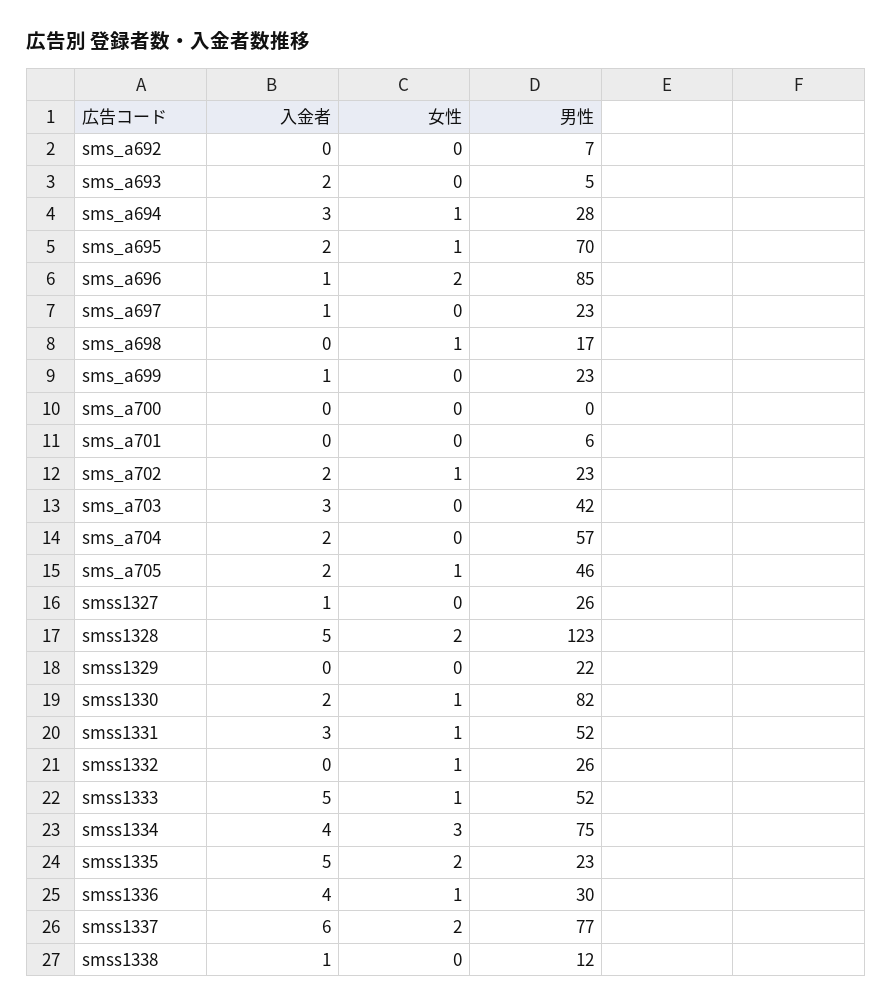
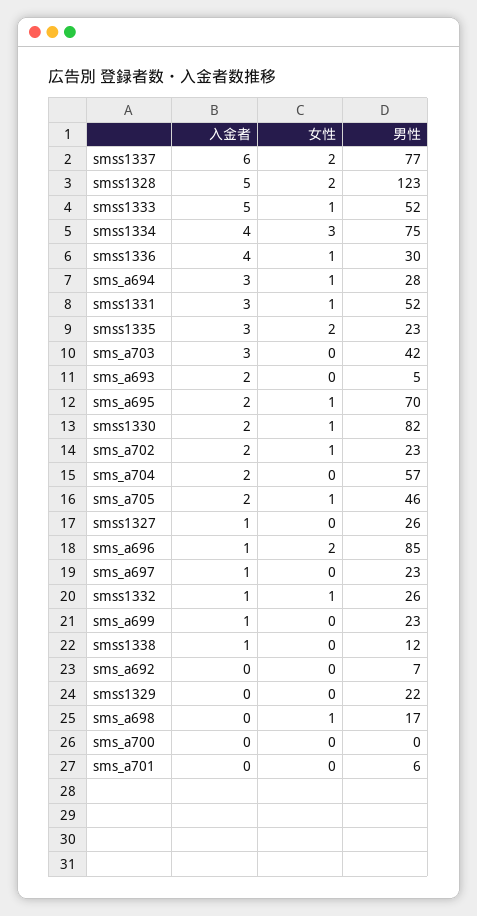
  {
    "入金者": {
      "sms_a692": 0,
      "sms_a693": 2,
      "sms_a694": 3,
      "sms_a695": 2,
      "sms_a696": 1,
      "sms_a697": 1,
      "sms_a698": 0,
      "sms_a699": 1,
      "sms_a700": 0,
      "sms_a701": 0,
      "sms_a702": 2,
      "sms_a703": 3,
      "sms_a704": 2,
      "sms_a705": 2,
      "smss1327": 1,
      "smss1328": 5,
      "smss1329": 0,
      "smss1330": 2,
      "smss1331": 3,
-     "smss1332": 0,
+     "smss1332": 1,
      "smss1333": 5,
      "smss1334": 4,
-     "smss1335": 5,
+     "smss1335": 3,
      "smss1336": 4,
      "smss1337": 6,
      "smss1338": 1
    },
    "女性": {
      "sms_a692": 0,
      "sms_a693": 0,
      "sms_a694": 1,
      "sms_a695": 1,
      "sms_a696": 2,
      "sms_a697": 0,
      "sms_a698": 1,
      "sms_a699": 0,
      "sms_a700": 0,
      "sms_a701": 0,
      "sms_a702": 1,
      "sms_a703": 0,
      "sms_a704": 0,
      "sms_a705": 1,
      "smss1327": 0,
      "smss1328": 2,
      "smss1329": 0,
      "smss1330": 1,
      "smss1331": 1,
      "smss1332": 1,
      "smss1333": 1,
      "smss1334": 3,
      "smss1335": 2,
      "smss1336": 1,
      "smss1337": 2,
      "smss1338": 0
    },
    "男性": {
      "sms_a692": 7,
      "sms_a693": 5,
      "sms_a694": 28,
      "sms_a695": 70,
      "sms_a696": 85,
      "sms_a697": 23,
      "sms_a698": 17,
      "sms_a699": 23,
      "sms_a700": 0,
      "sms_a701": 6,
      "sms_a702": 23,
      "sms_a703": 42,
      "sms_a704": 57,
      "sms_a705": 46,
      "smss1327": 26,
      "smss1328": 123,
      "smss1329": 22,
      "smss1330": 82,
      "smss1331": 52,
      "smss1332": 26,
      "smss1333": 52,
      "smss1334": 75,
      "smss1335": 23,
      "smss1336": 30,
      "smss1337": 77,
      "smss1338": 12
    }
  }

